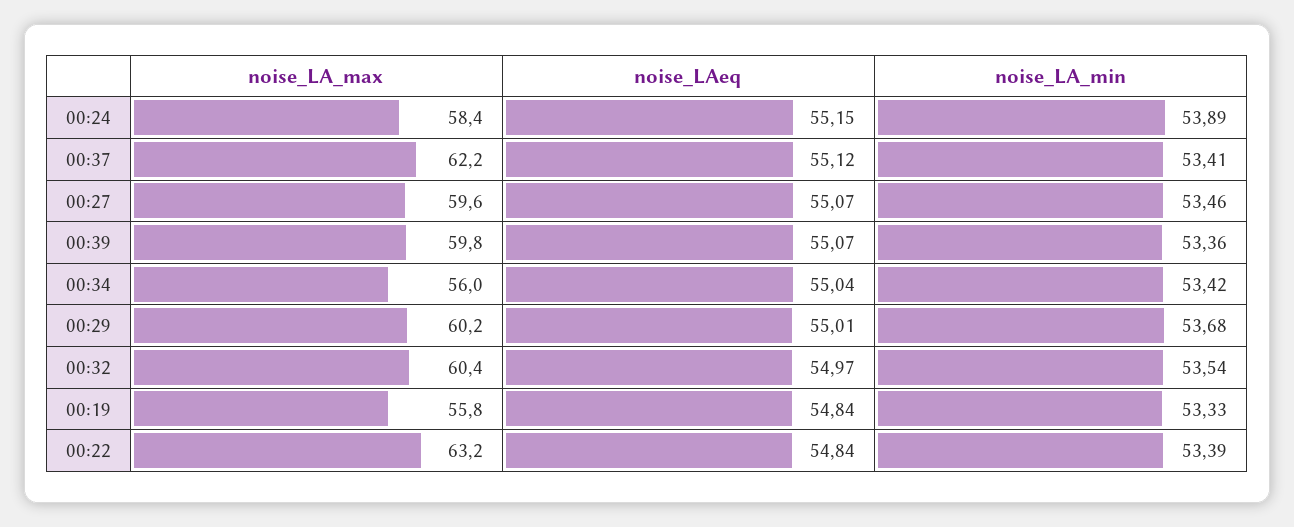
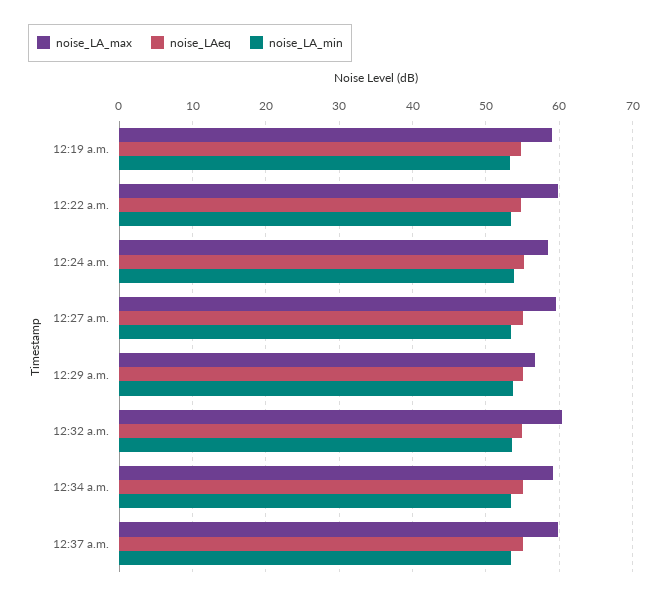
  {
    "noise_LA_max": {
      "00:24": 58.4,
-     "00:37": 62.2,
+     "00:37": 60,
      "00:27": 59.6,
-     "00:39": 59.8,
-     "00:34": 56,
+     "00:34": 59,
-     "00:29": 60.2,
+     "00:29": 57,
      "00:32": 60.4,
-     "00:19": 55.8,
+     "00:19": 59,
-     "00:22": 63.2
+     "00:22": 60
    },
    "noise_LAeq": {
      "00:24": 55.15,
      "00:37": 55.12,
      "00:27": 55.07,
-     "00:39": 55.07,
      "00:34": 55.04,
      "00:29": 55.01,
      "00:32": 54.97,
      "00:19": 54.84,
      "00:22": 54.84
    },
    "noise_LA_min": {
      "00:24": 53.89,
      "00:37": 53.41,
      "00:27": 53.46,
-     "00:39": 53.36,
      "00:34": 53.42,
      "00:29": 53.68,
      "00:32": 53.54,
      "00:19": 53.33,
      "00:22": 53.39
    }
  }

